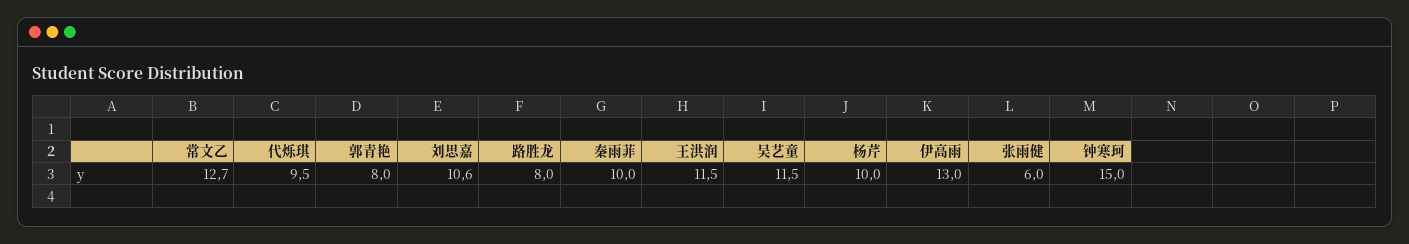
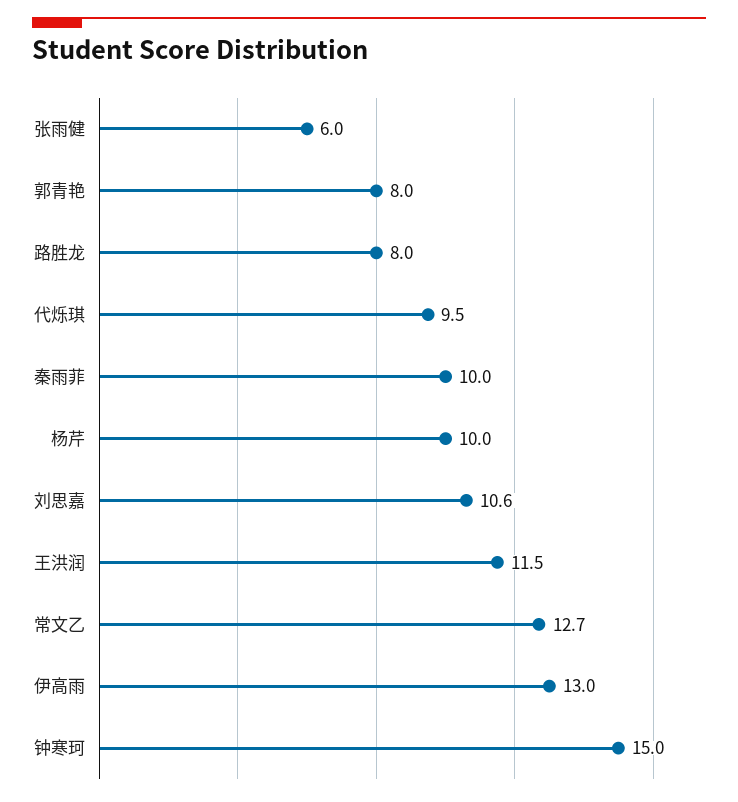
  {
    "常文乙": 12.7,
    "代烁琪": 9.5,
    "郭青艳": 8,
    "刘思嘉": 10.6,
    "路胜龙": 8,
    "秦雨菲": 10,
    "王洪润": 11.5,
-   "吴艺童": 11.5,
    "杨芹": 10,
    "伊高雨": 13,
    "张雨健": 6,
    "钟寒珂": 15
  }

